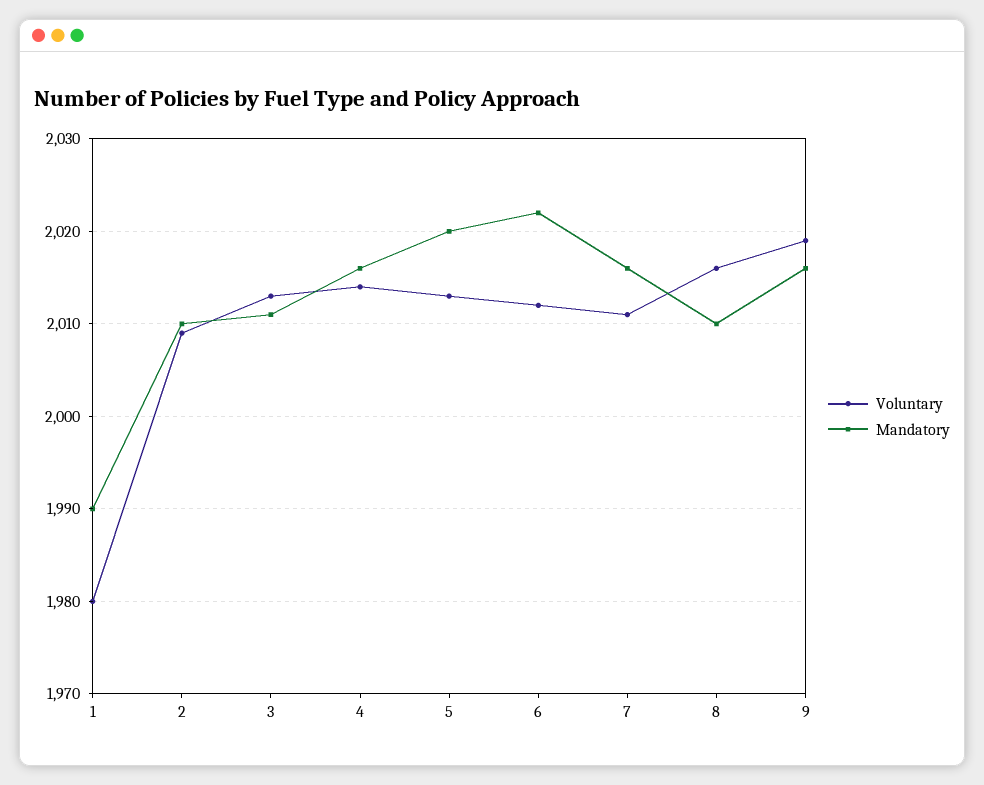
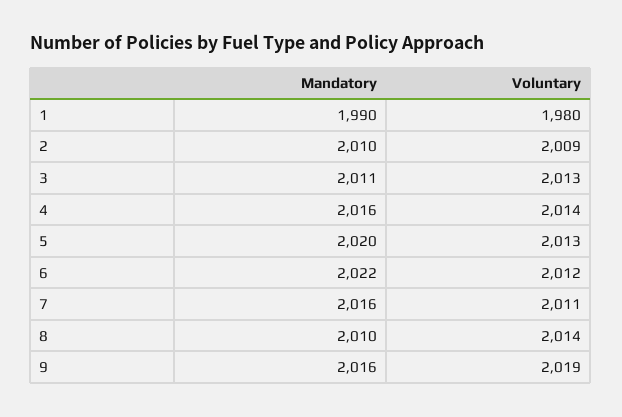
  {
    "Voluntary": {
      "1": 1980,
      "2": 2009,
      "3": 2013,
      "4": 2014,
      "5": 2013,
      "6": 2012,
      "7": 2011,
-     "8": 2016,
+     "8": 2014,
      "9": 2019
    },
    "Mandatory": {
      "1": 1990,
      "2": 2010,
      "3": 2011,
      "4": 2016,
      "5": 2020,
      "6": 2022,
      "7": 2016,
      "8": 2010,
      "9": 2016
    }
  }

